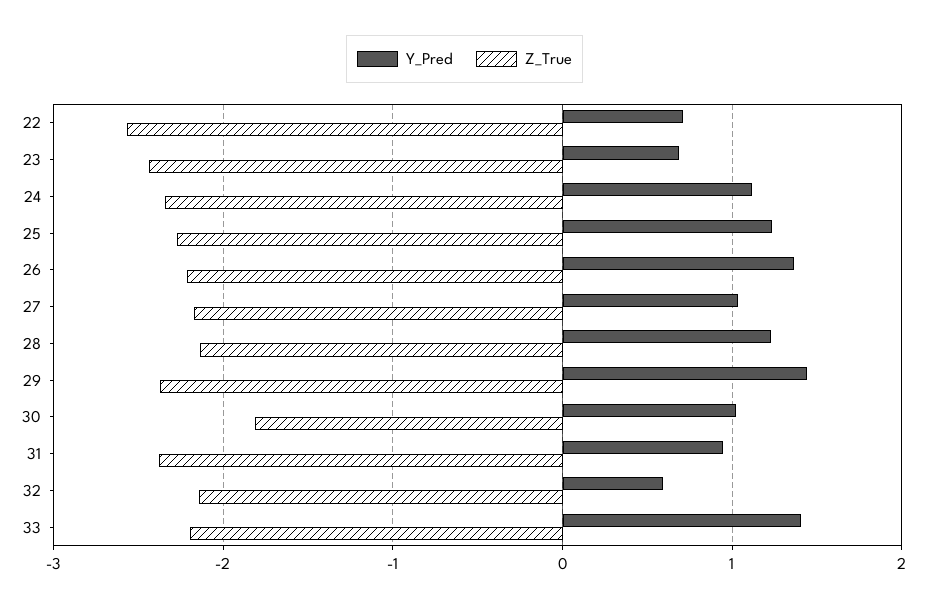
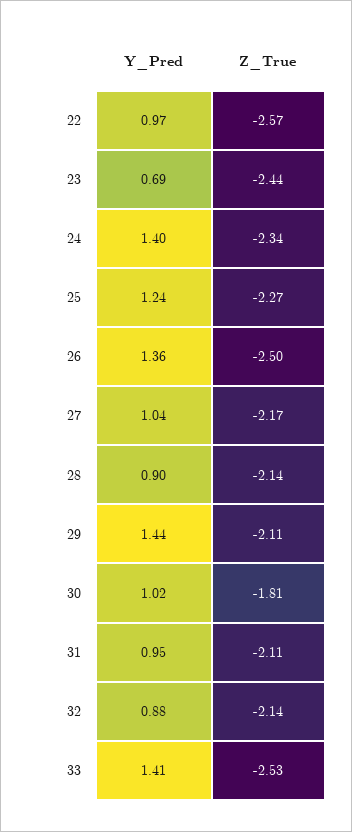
  {
    "Y_Pred": {
-     "22": 0.7,
+     "22": 0.97,
      "23": 0.69,
-     "24": 1.1,
+     "24": 1.4,
      "25": 1.24,
      "26": 1.36,
      "27": 1.04,
-     "28": 1.2,
+     "28": 0.9,
      "29": 1.44,
      "30": 1.02,
      "31": 0.95,
-     "32": 0.6,
+     "32": 0.88,
      "33": 1.41
    },
    "Z_True": {
      "22": -2.57,
      "23": -2.44,
      "24": -2.34,
      "25": -2.27,
-     "26": -2.2,
+     "26": -2.5,
      "27": -2.17,
      "28": -2.14,
-     "29": -2.4,
+     "29": -2.11,
      "30": -1.81,
-     "31": -2.4,
+     "31": -2.11,
      "32": -2.14,
-     "33": -2.2
+     "33": -2.53
    }
  }

